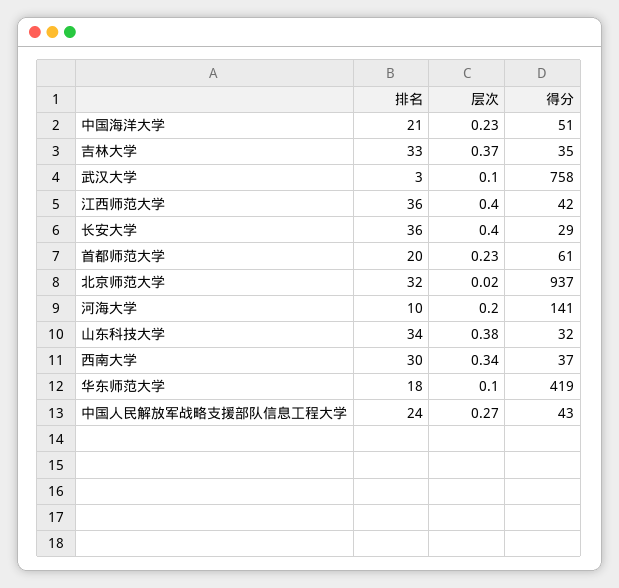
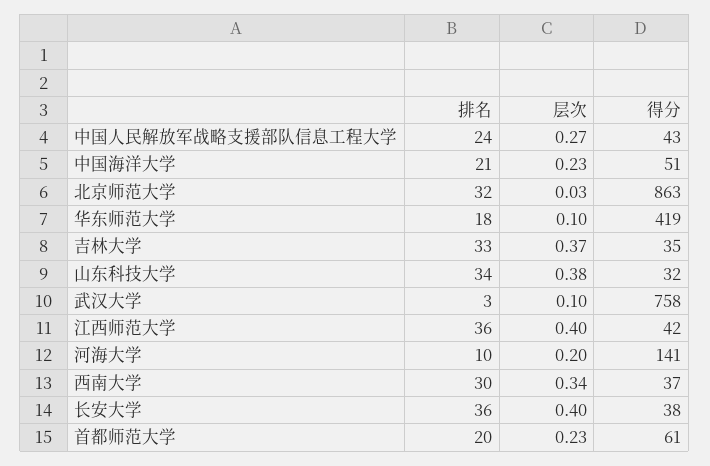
  {
    "排名": {
      "中国海洋大学": 21,
      "吉林大学": 33,
      "武汉大学": 3,
      "江西师范大学": 36,
      "长安大学": 36,
      "首都师范大学": 20,
      "北京师范大学": 32,
      "河海大学": 10,
      "山东科技大学": 34,
      "西南大学": 30,
      "华东师范大学": 18,
      "中国人民解放军战略支援部队信息工程大学": 24
    },
    "层次": {
      "中国海洋大学": 0.23,
      "吉林大学": 0.37,
      "武汉大学": 0.1,
      "江西师范大学": 0.4,
      "长安大学": 0.4,
      "首都师范大学": 0.23,
-     "北京师范大学": 0.02,
+     "北京师范大学": 0.03,
      "河海大学": 0.2,
      "山东科技大学": 0.38,
      "西南大学": 0.34,
      "华东师范大学": 0.1,
      "中国人民解放军战略支援部队信息工程大学": 0.27
    },
    "得分": {
      "中国海洋大学": 51,
      "吉林大学": 35,
      "武汉大学": 758,
      "江西师范大学": 42,
-     "长安大学": 29,
+     "长安大学": 38,
      "首都师范大学": 61,
-     "北京师范大学": 937,
+     "北京师范大学": 863,
      "河海大学": 141,
      "山东科技大学": 32,
      "西南大学": 37,
      "华东师范大学": 419,
      "中国人民解放军战略支援部队信息工程大学": 43
    }
  }

